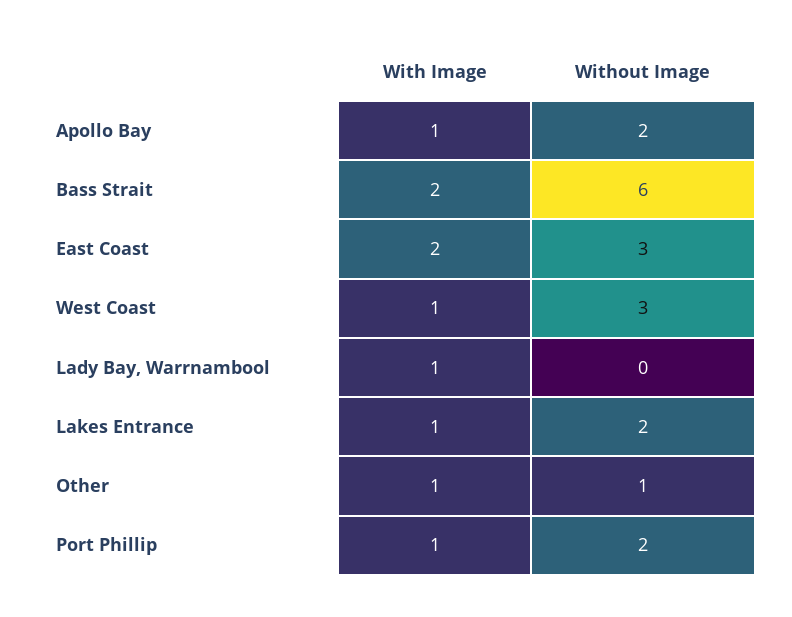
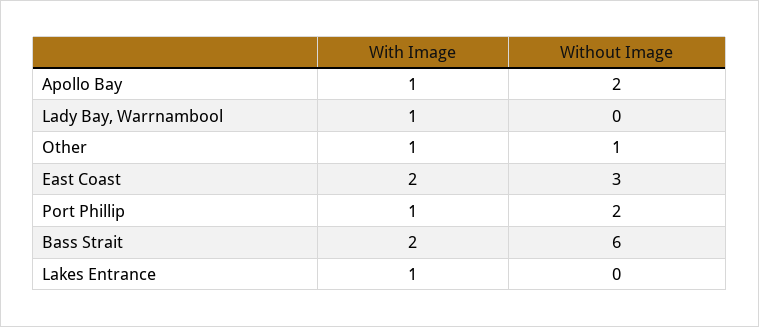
  {
    "With Image": {
      "Apollo Bay": 1,
      "Bass Strait": 2,
      "East Coast": 2,
-     "West Coast": 1,
      "Lady Bay, Warrnambool": 1,
      "Lakes Entrance": 1,
      "Other": 1,
      "Port Phillip": 1
    },
    "Without Image": {
      "Apollo Bay": 2,
      "Bass Strait": 6,
      "East Coast": 3,
-     "West Coast": 3,
      "Lady Bay, Warrnambool": 0,
-     "Lakes Entrance": 2,
+     "Lakes Entrance": 0,
      "Other": 1,
      "Port Phillip": 2
    }
  }

